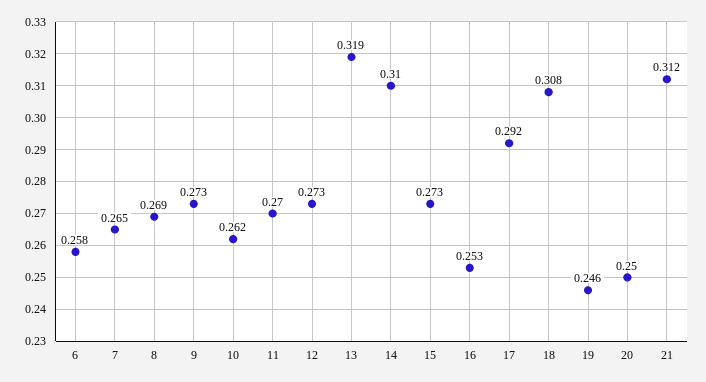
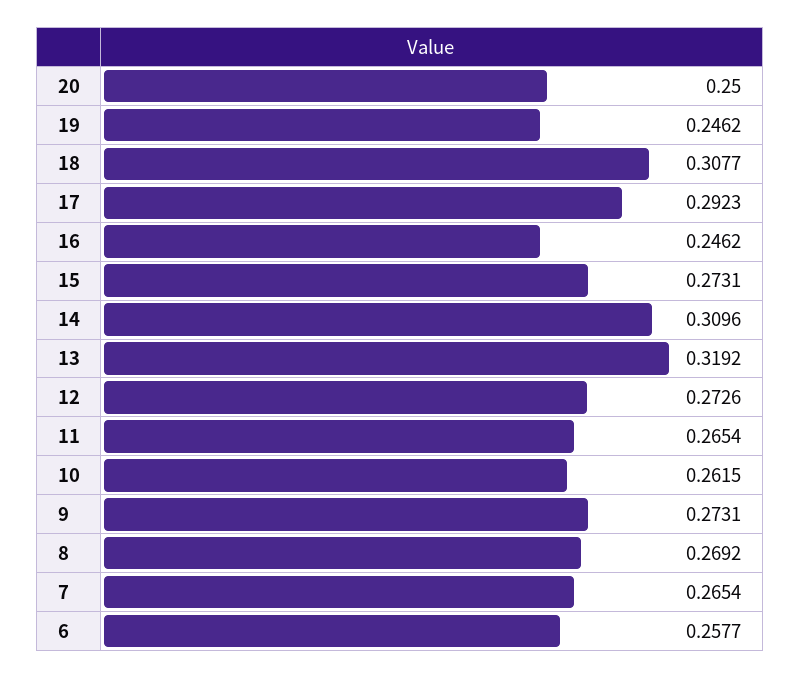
  {
    "6": 0.2577,
    "7": 0.2654,
    "8": 0.2692,
    "9": 0.2731,
    "10": 0.2615,
-   "11": 0.27,
+   "11": 0.2654,
    "12": 0.2726,
    "13": 0.3192,
    "14": 0.3096,
    "15": 0.2731,
-   "16": 0.253,
+   "16": 0.2462,
    "17": 0.2923,
    "18": 0.3077,
    "19": 0.2462,
-   "20": 0.25,
+   "20": 0.25
-   "21": 0.312
  }

